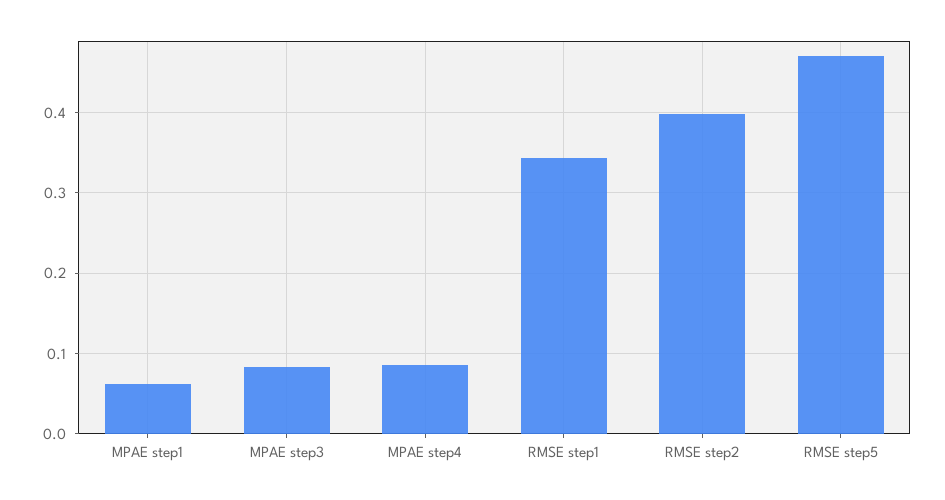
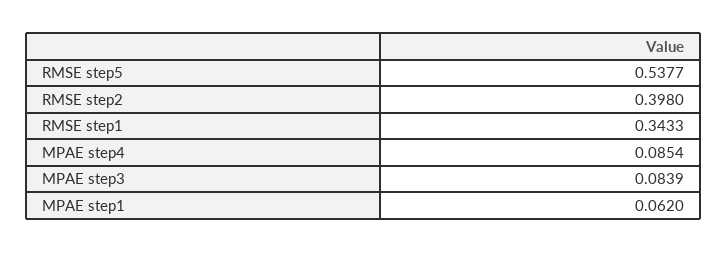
  {
    "MPAE step1": 0.062,
    "MPAE step3": 0.0839,
    "MPAE step4": 0.0854,
    "RMSE step1": 0.3433,
    "RMSE step2": 0.398,
-   "RMSE step5": 0.47
+   "RMSE step5": 0.5377
  }

